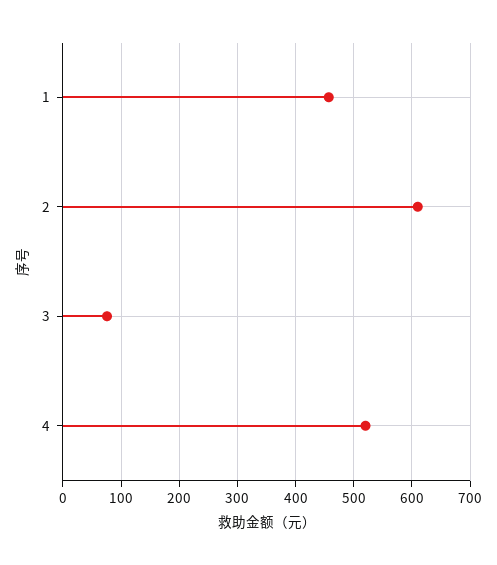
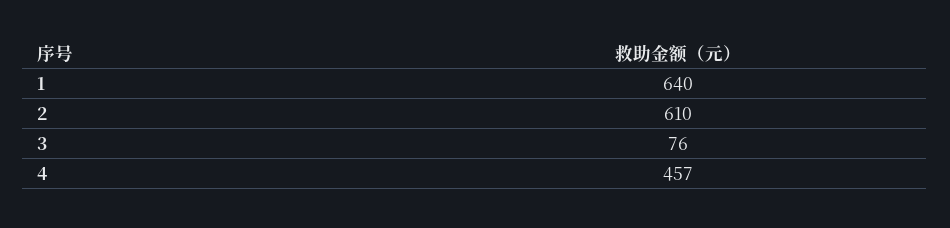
  {
-   "1": 460,
+   "1": 640,
    "2": 610,
    "3": 76,
-   "4": 520
+   "4": 457
  }

